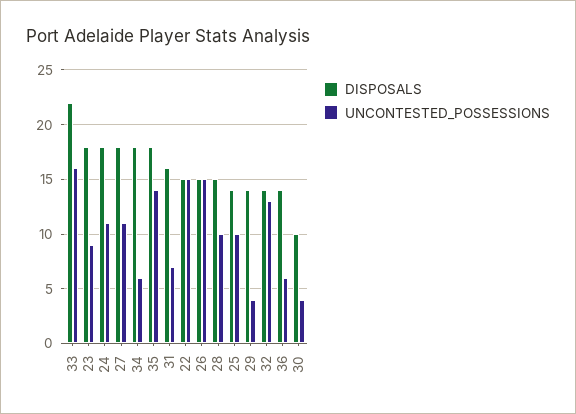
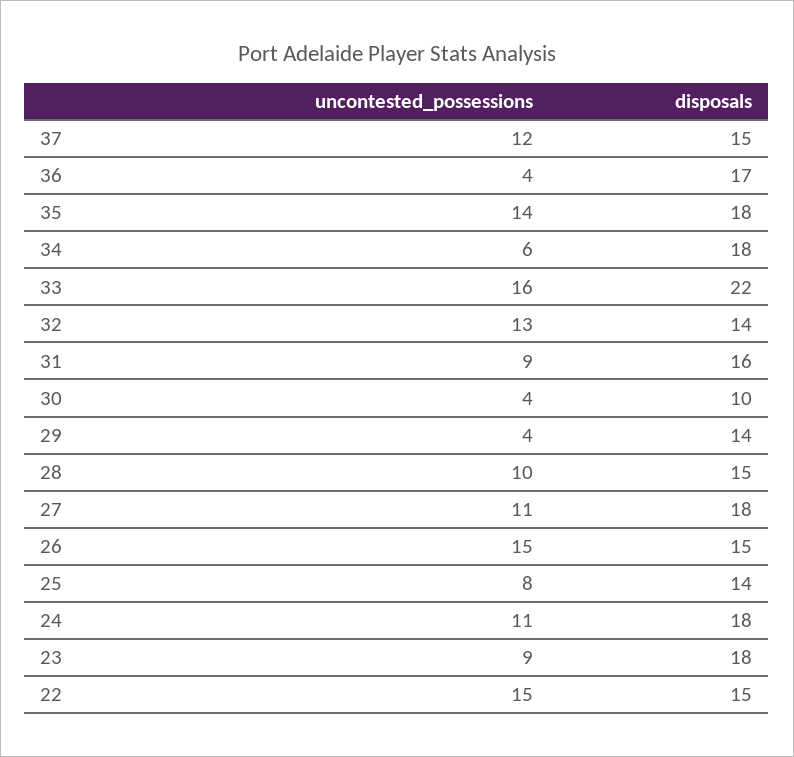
  {
    "DISPOSALS": {
      "33": 22,
      "23": 18,
      "24": 18,
      "27": 18,
      "34": 18,
      "35": 18,
      "31": 16,
      "22": 15,
      "26": 15,
      "28": 15,
      "25": 14,
      "29": 14,
      "32": 14,
-     "36": 14,
+     "36": 17,
-     "30": 10
+     "30": 10,
+     "37": 15
    },
    "UNCONTESTED_POSSESSIONS": {
      "33": 16,
      "23": 9,
      "24": 11,
      "27": 11,
      "34": 6,
      "35": 14,
-     "31": 7,
+     "31": 9,
      "22": 15,
      "26": 15,
      "28": 10,
-     "25": 10,
+     "25": 8,
      "29": 4,
      "32": 13,
-     "36": 6,
+     "36": 4,
-     "30": 4
+     "30": 4,
+     "37": 12
    }
  }

